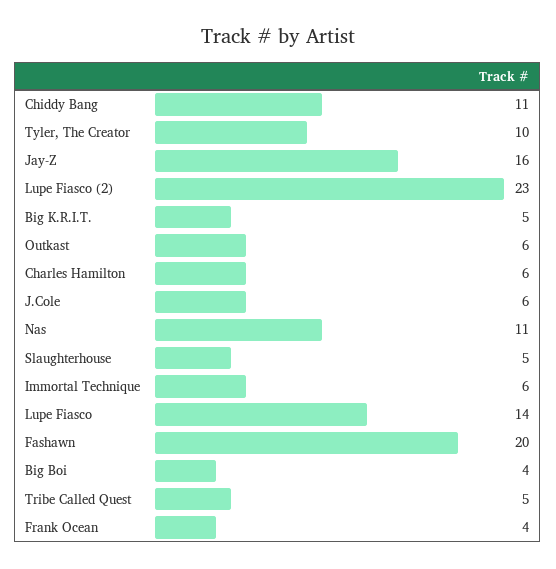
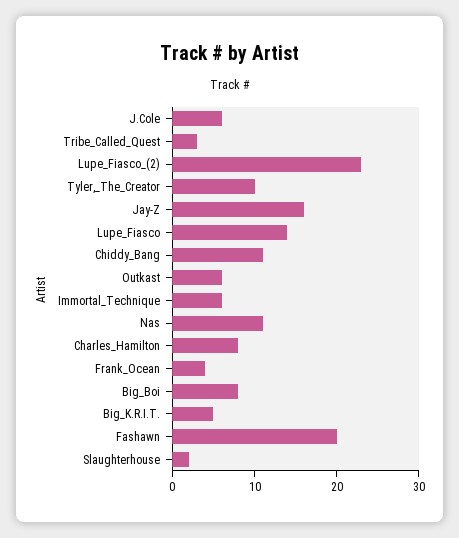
  {
    "Chiddy Bang": 11,
    "Tyler, The Creator": 10,
    "Jay-Z": 16,
    "Lupe Fiasco (2)": 23,
    "Big K.R.I.T.": 5,
    "Outkast": 6,
-   "Charles Hamilton": 6,
+   "Charles Hamilton": 8,
    "J.Cole": 6,
    "Nas": 11,
-   "Slaughterhouse": 5,
+   "Slaughterhouse": 2,
    "Immortal Technique": 6,
    "Lupe Fiasco": 14,
    "Fashawn": 20,
-   "Big Boi": 4,
+   "Big Boi": 8,
-   "Tribe Called Quest": 5,
+   "Tribe Called Quest": 3,
    "Frank Ocean": 4
  }

